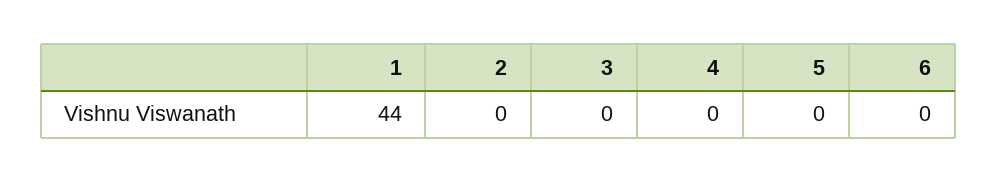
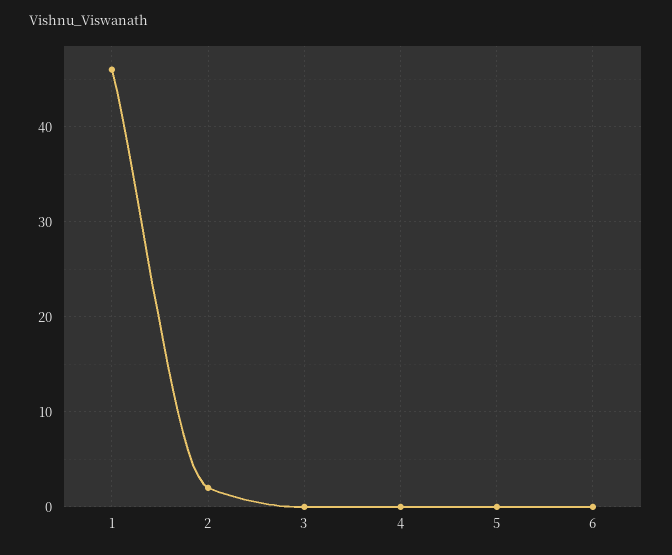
  {
-   "1": 44,
+   "1": 46,
-   "2": 0,
+   "2": 2,
    "3": 0,
    "4": 0,
    "5": 0,
    "6": 0
  }

